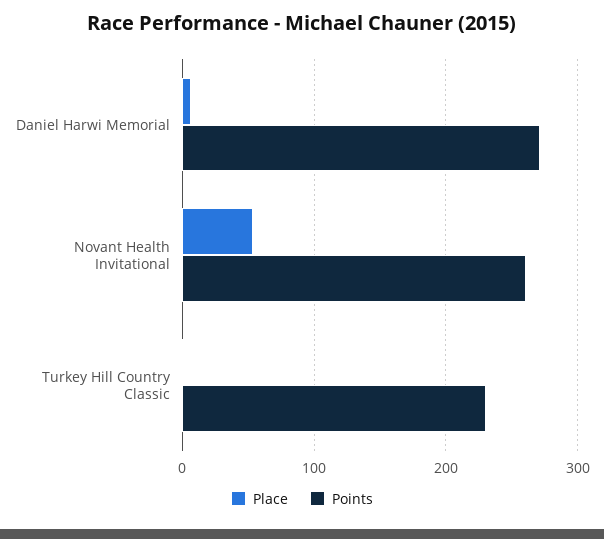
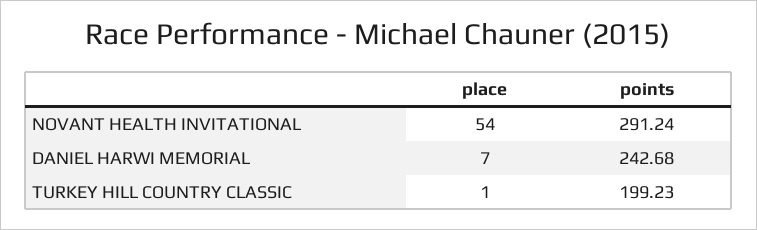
  {
    "Place": {
      "Daniel Harwi Memorial": 7,
      "Novant Health Invitational": 54,
      "Turkey Hill Country Classic": 1
    },
    "Points": {
-     "Daniel Harwi Memorial": 270,
+     "Daniel Harwi Memorial": 242.68,
-     "Novant Health Invitational": 260,
+     "Novant Health Invitational": 291.24,
-     "Turkey Hill Country Classic": 230
+     "Turkey Hill Country Classic": 199.23
    }
  }

